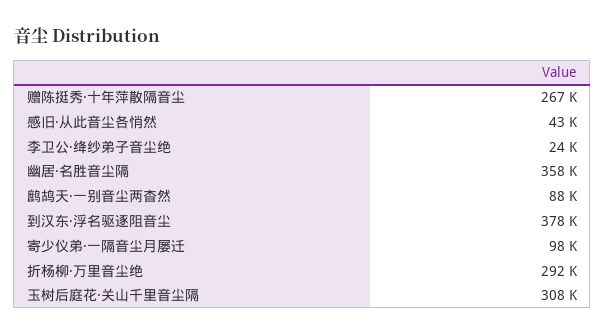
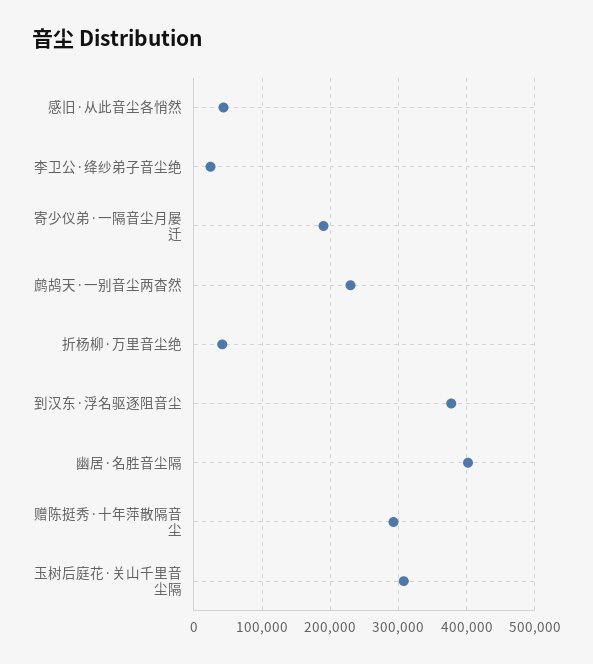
  {
-   "赠陈挺秀·十年萍散隔音尘": 267000,
+   "赠陈挺秀·十年萍散隔音尘": 290000,
    "感旧·从此音尘各悄然": 43000,
    "李卫公·绛纱弟子音尘绝": 24000,
-   "幽居·名胜音尘隔": 358000,
+   "幽居·名胜音尘隔": 400000,
-   "鹧鸪天·一别音尘两杳然": 88000,
+   "鹧鸪天·一别音尘两杳然": 230000,
    "到汉东·浮名驱逐阻音尘": 378000,
-   "寄少仪弟·一隔音尘月屡迁": 98000,
+   "寄少仪弟·一隔音尘月屡迁": 190000,
-   "折杨柳·万里音尘绝": 292000,
+   "折杨柳·万里音尘绝": 40000,
    "玉树后庭花·关山千里音尘隔": 308000
  }

